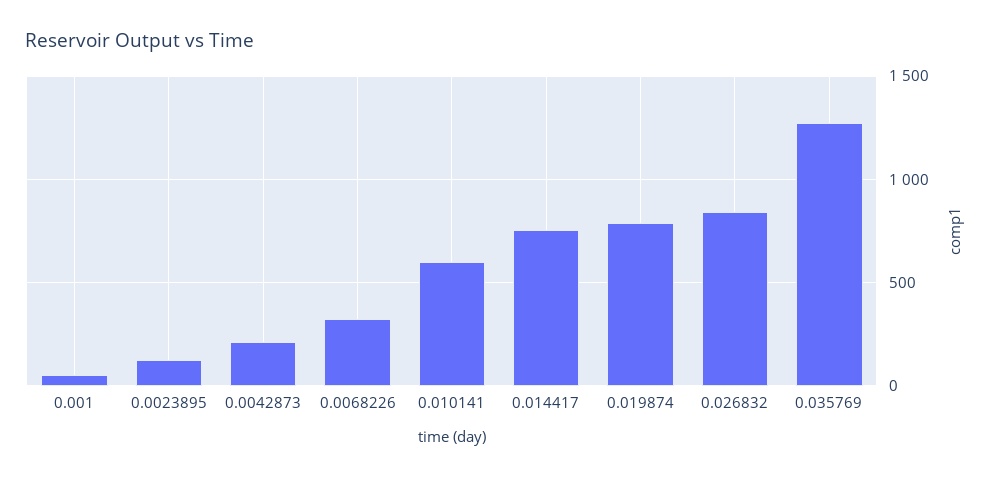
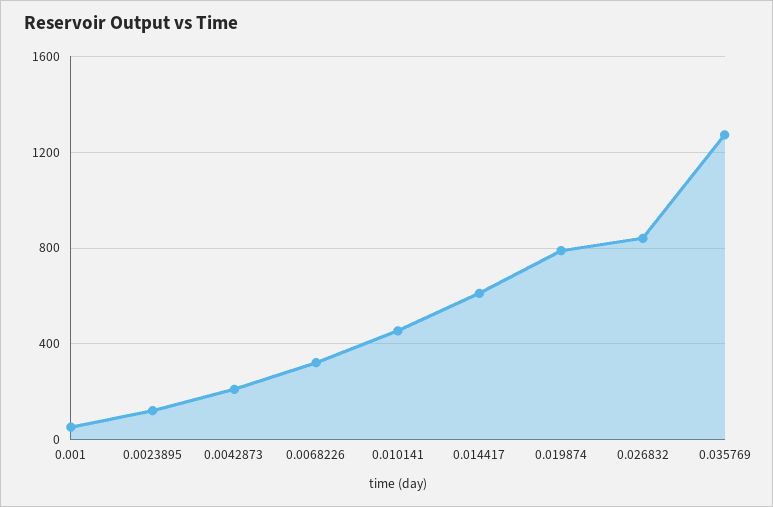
  {
    "0.001": 50,
    "0.0023895": 100,
    "0.0042873": 200,
    "0.0068226": 300,
-   "0.010141": 600,
+   "0.010141": 450,
-   "0.014417": 750,
+   "0.014417": 600,
    "0.019874": 800,
    "0.026832": 850,
    "0.035769": 1250
  }

